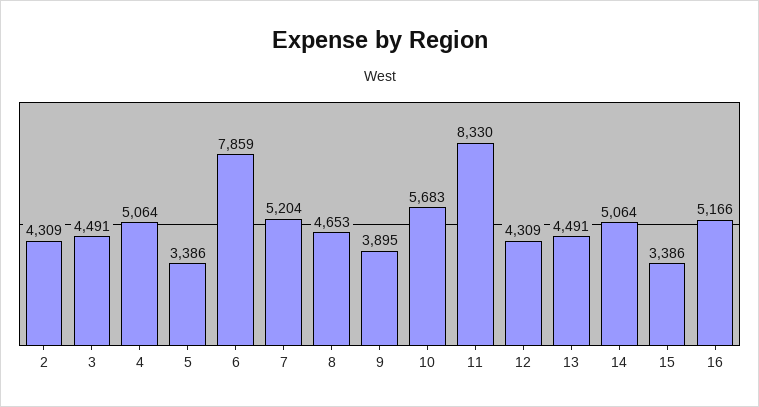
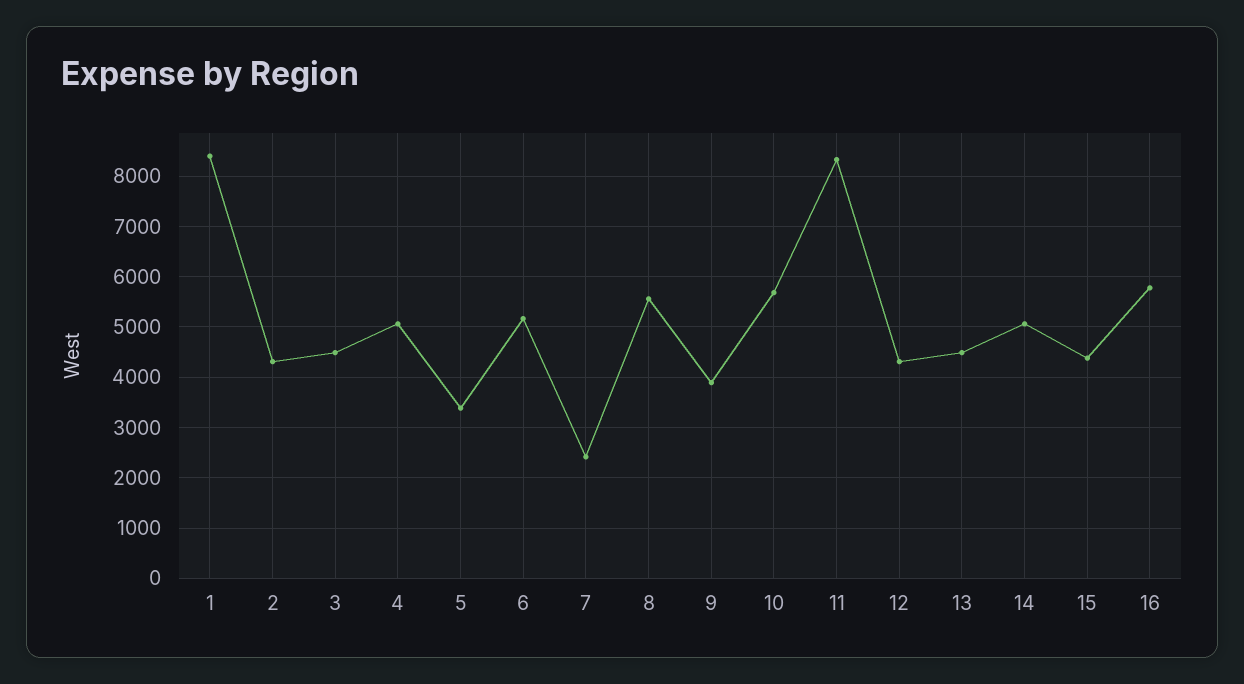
  {
    "2": 4309,
    "3": 4491,
    "4": 5064,
    "5": 3386,
-   "6": 7859,
+   "6": 5200,
-   "7": 5204,
+   "7": 2400,
-   "8": 4653,
+   "8": 5600,
    "9": 3895,
    "10": 5683,
    "11": 8330,
    "12": 4309,
    "13": 4491,
    "14": 5064,
-   "15": 3386,
+   "15": 4400,
-   "16": 5166
+   "16": 5800,
+   "1": 8400
  }

